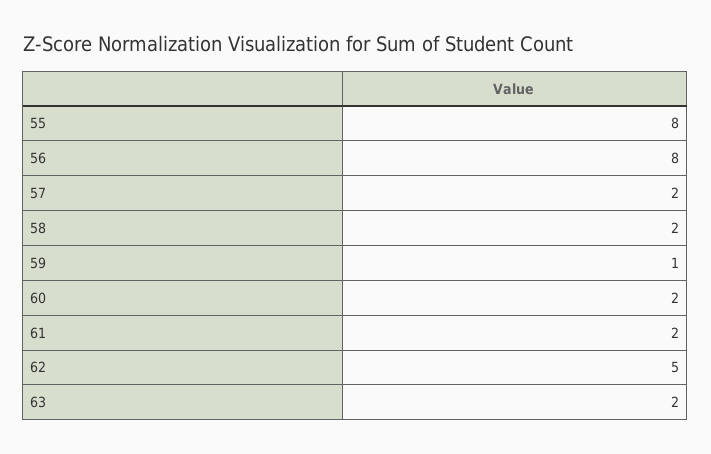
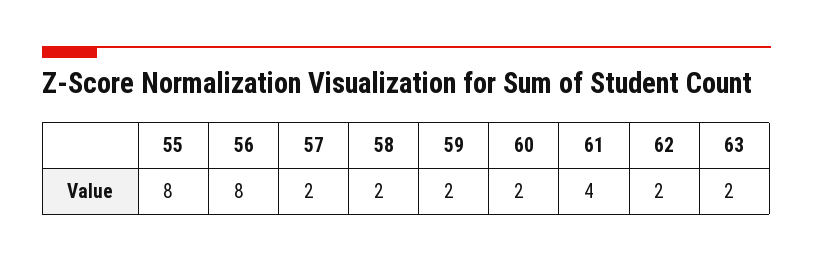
  {
    "55": 8,
    "56": 8,
    "57": 2,
    "58": 2,
-   "59": 1,
+   "59": 2,
    "60": 2,
-   "61": 2,
+   "61": 4,
-   "62": 5,
+   "62": 2,
    "63": 2
  }

